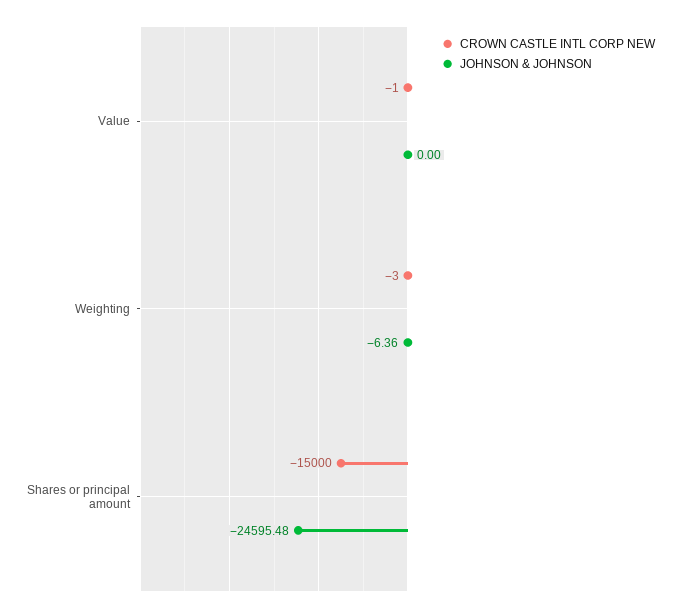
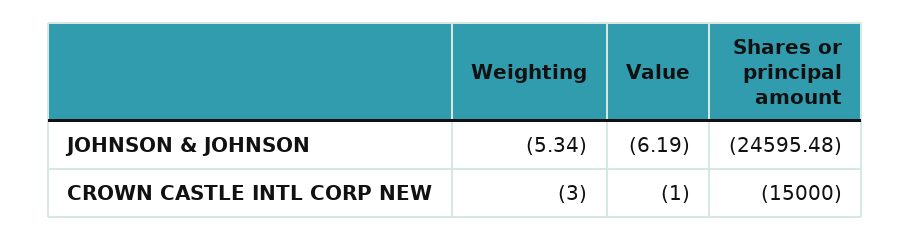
  {
    "CROWN CASTLE INTL CORP NEW": {
      "Value": -1,
      "Weighting": -3,
      "Shares or principal amount": -15000
    },
    "JOHNSON & JOHNSON": {
-     "Value": 0,
+     "Value": -6.19,
-     "Weighting": -6.36,
+     "Weighting": -5.34,
      "Shares or principal amount": -24595.48
    }
  }

